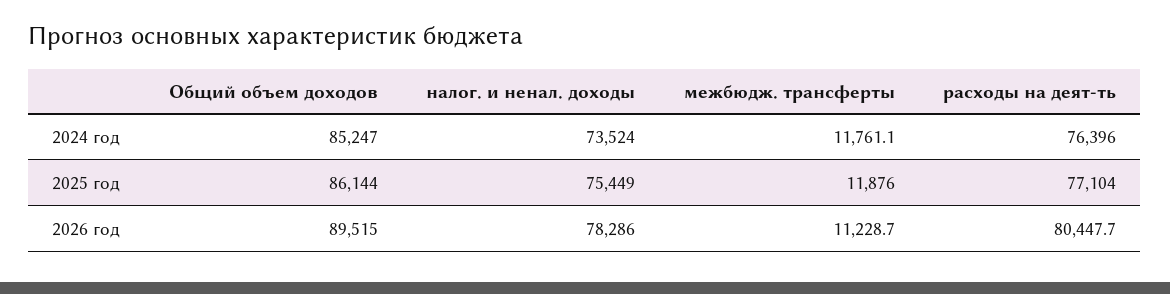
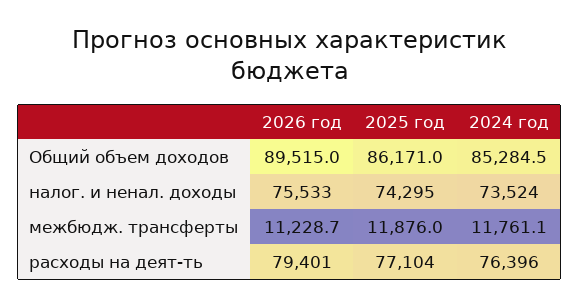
  {
    "Общий объем доходов": {
-     "2024 год": 85247,
+     "2024 год": 85284.5,
-     "2025 год": 86144,
+     "2025 год": 86171,
      "2026 год": 89515
    },
    "налог. и ненал. доходы": {
      "2024 год": 73524,
-     "2025 год": 75449,
+     "2025 год": 74295,
-     "2026 год": 78286
+     "2026 год": 75533
    },
    "межбюдж. трансферты": {
      "2024 год": 11761.1,
      "2025 год": 11876,
      "2026 год": 11228.7
    },
    "расходы на деят-ть": {
      "2024 год": 76396,
      "2025 год": 77104,
-     "2026 год": 80447.7
+     "2026 год": 79401
    }
  }

